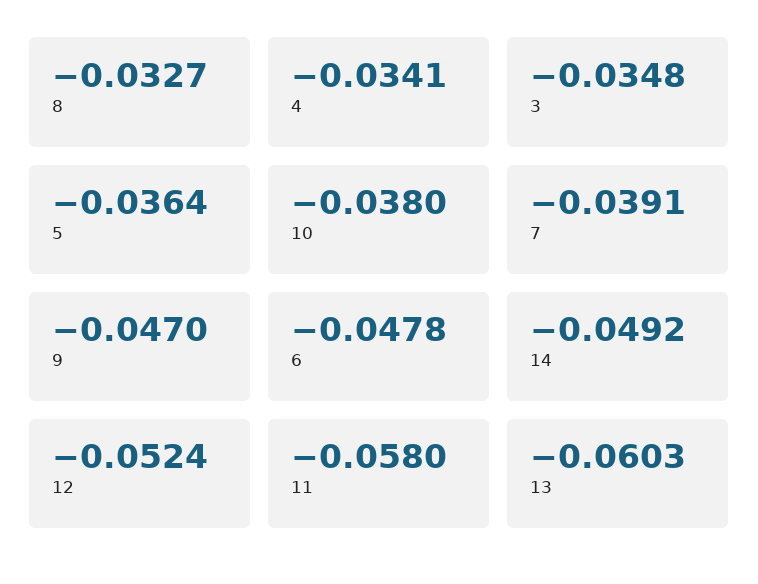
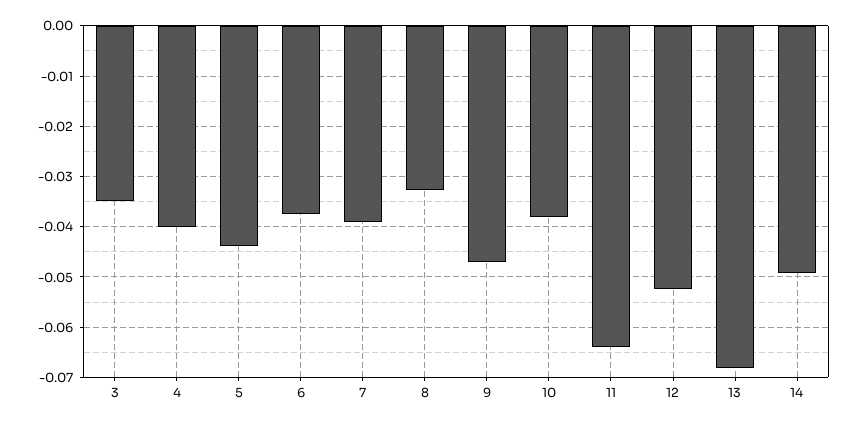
  {
    "8": -0.0327,
-   "4": -0.0341,
+   "4": -0.04,
    "3": -0.0348,
-   "5": -0.0364,
+   "5": -0.044,
    "10": -0.038,
    "7": -0.0391,
    "9": -0.047,
-   "6": -0.0478,
+   "6": -0.038,
    "14": -0.0492,
    "12": -0.0524,
-   "11": -0.058,
+   "11": -0.064,
-   "13": -0.0603
+   "13": -0.068
  }

